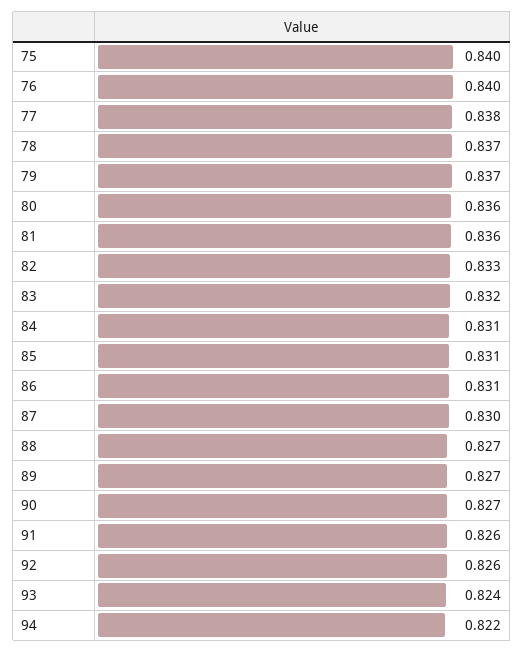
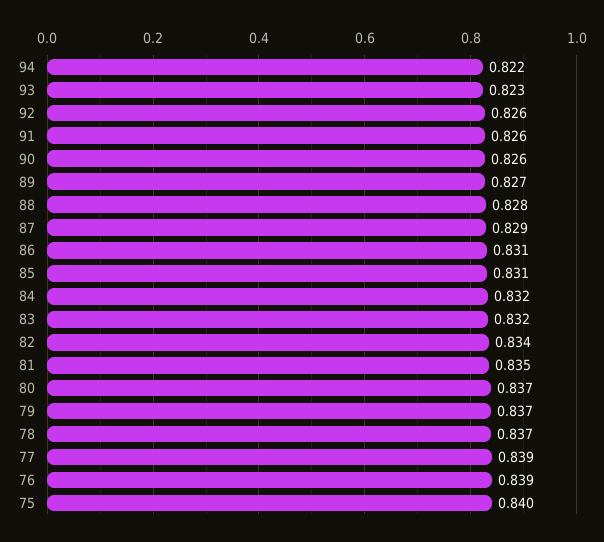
  {
    "75": 0.84,
-   "76": 0.84,
+   "76": 0.839,
-   "77": 0.838,
+   "77": 0.839,
    "78": 0.837,
    "79": 0.837,
-   "80": 0.836,
+   "80": 0.837,
-   "81": 0.836,
+   "81": 0.835,
-   "82": 0.833,
+   "82": 0.834,
    "83": 0.832,
-   "84": 0.831,
+   "84": 0.832,
    "85": 0.831,
    "86": 0.831,
-   "87": 0.83,
+   "87": 0.829,
-   "88": 0.827,
+   "88": 0.828,
    "89": 0.827,
-   "90": 0.827,
+   "90": 0.826,
    "91": 0.826,
    "92": 0.826,
-   "93": 0.824,
+   "93": 0.823,
    "94": 0.822
  }

